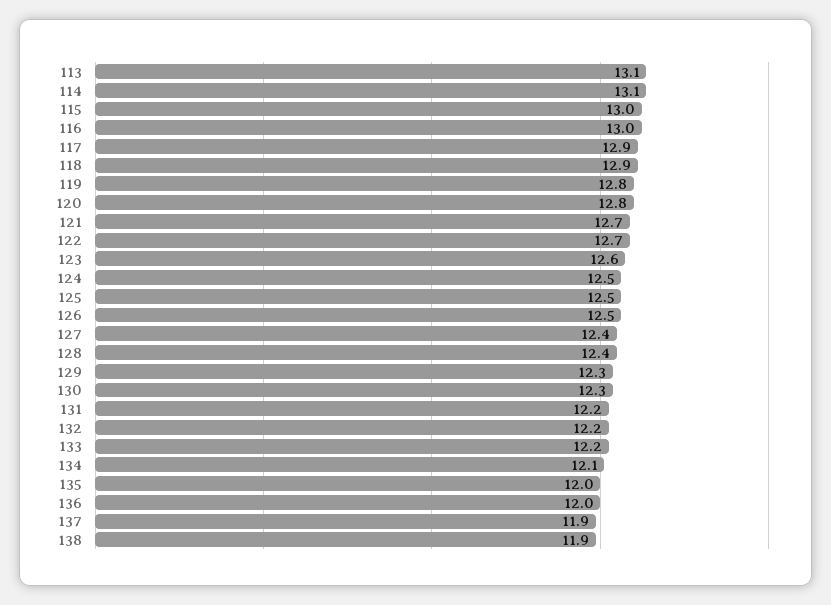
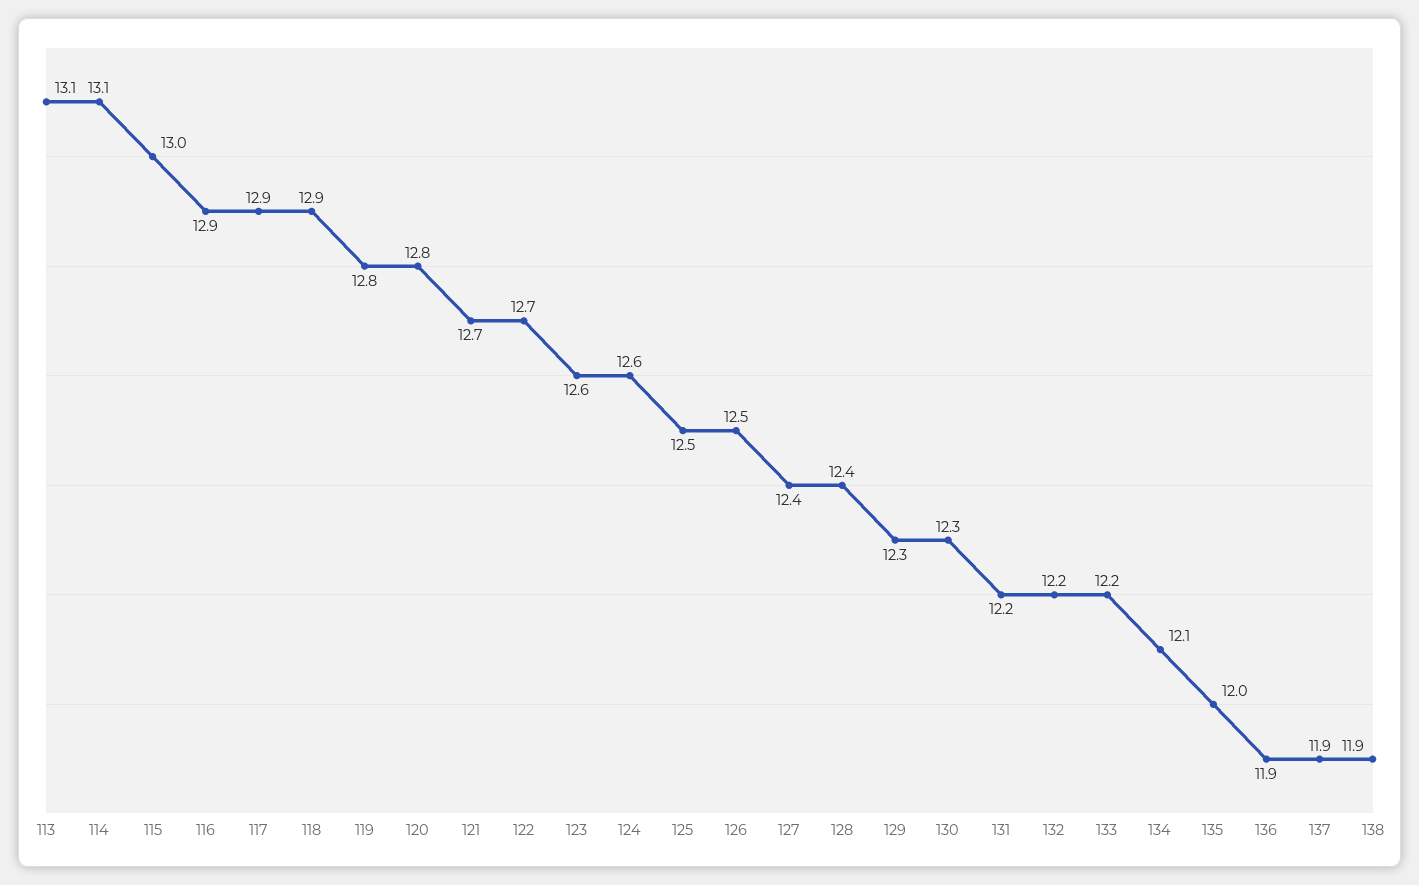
  {
    "113": 13.1,
    "114": 13.1,
    "115": 13,
-   "116": 13,
+   "116": 12.9,
    "117": 12.9,
    "118": 12.9,
    "119": 12.8,
    "120": 12.8,
    "121": 12.7,
    "122": 12.7,
    "123": 12.6,
-   "124": 12.5,
+   "124": 12.6,
    "125": 12.5,
    "126": 12.5,
    "127": 12.4,
    "128": 12.4,
    "129": 12.3,
    "130": 12.3,
    "131": 12.2,
    "132": 12.2,
    "133": 12.2,
    "134": 12.1,
    "135": 12,
-   "136": 12,
+   "136": 11.9,
    "137": 11.9,
    "138": 11.9
  }

